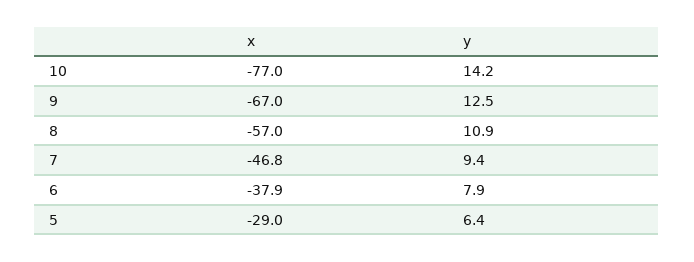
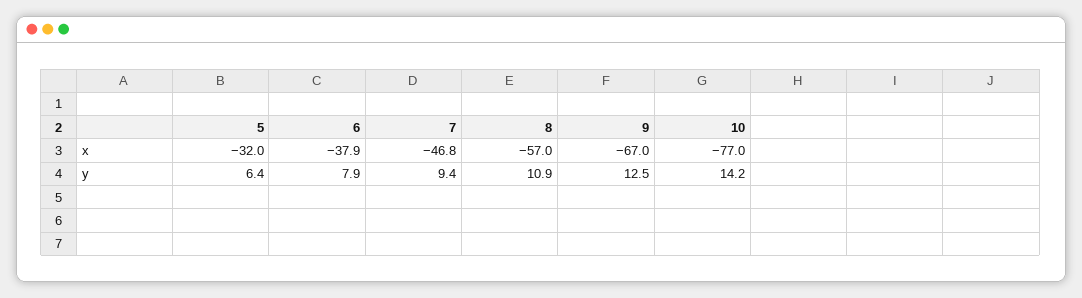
  {
    "x": {
      "10": -77,
      "9": -67,
      "8": -57,
      "7": -46.8,
      "6": -37.9,
-     "5": -29
+     "5": -32
    },
    "y": {
      "10": 14.2,
      "9": 12.5,
      "8": 10.9,
      "7": 9.4,
      "6": 7.9,
      "5": 6.4
    }
  }

